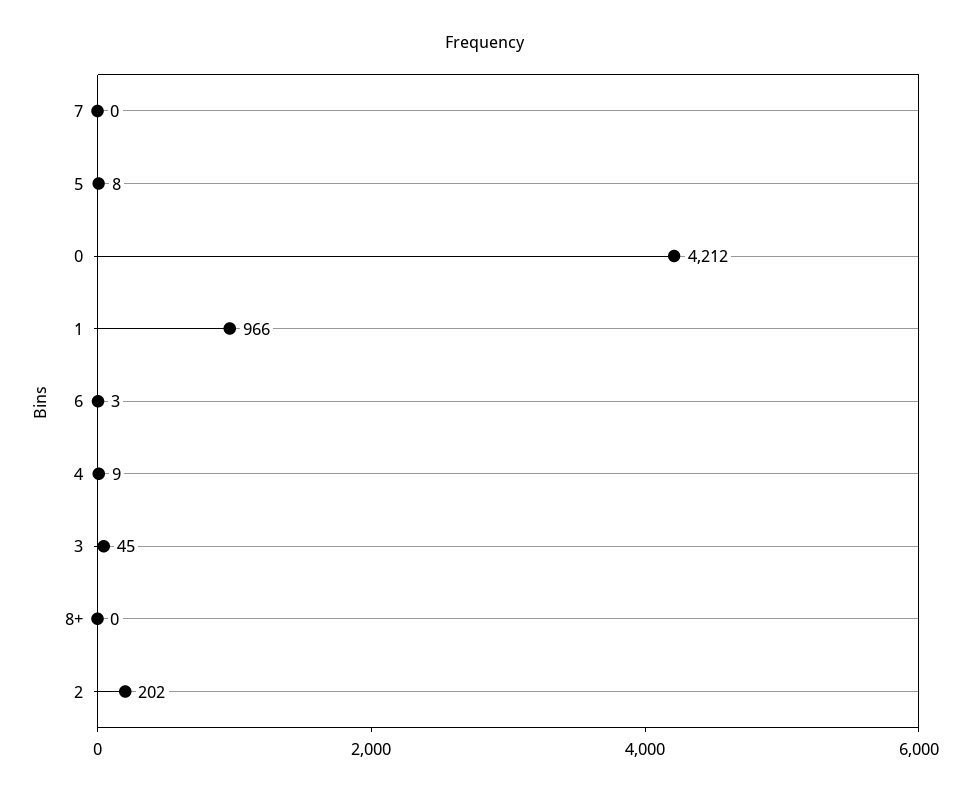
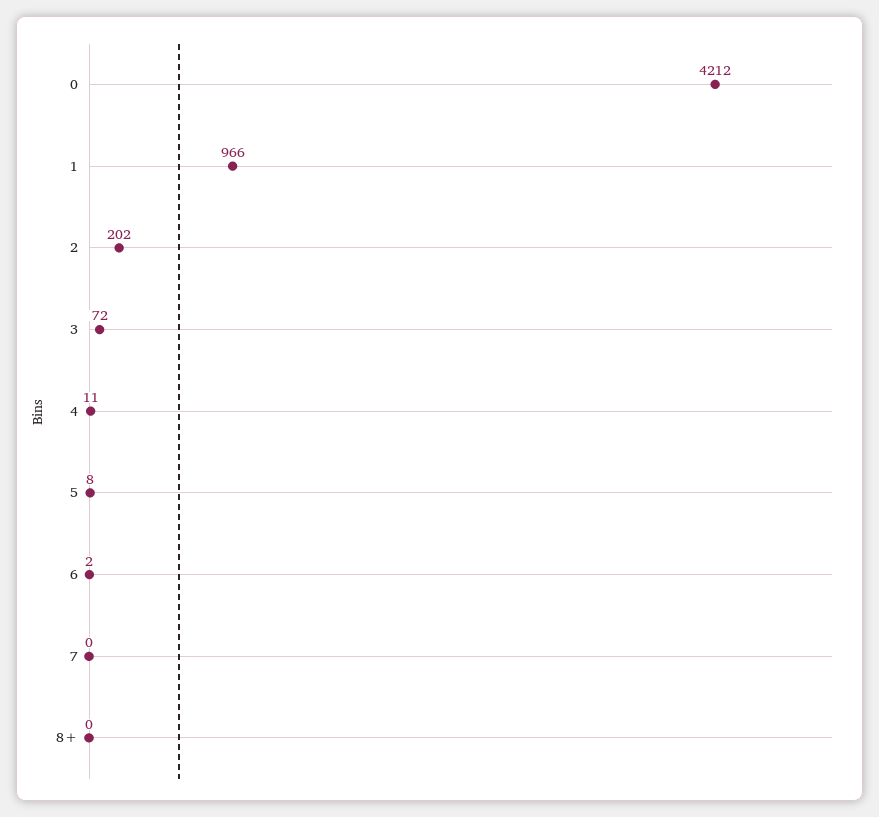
  {
    "7": 0,
    "5": 8,
    "0": 4212,
    "1": 966,
-   "6": 3,
+   "6": 2,
-   "4": 9,
+   "4": 11,
-   "3": 45,
+   "3": 72,
    "8+": 0,
    "2": 202
  }

